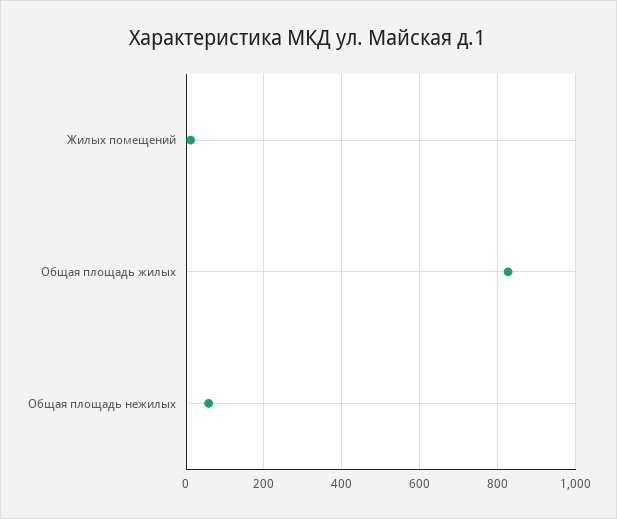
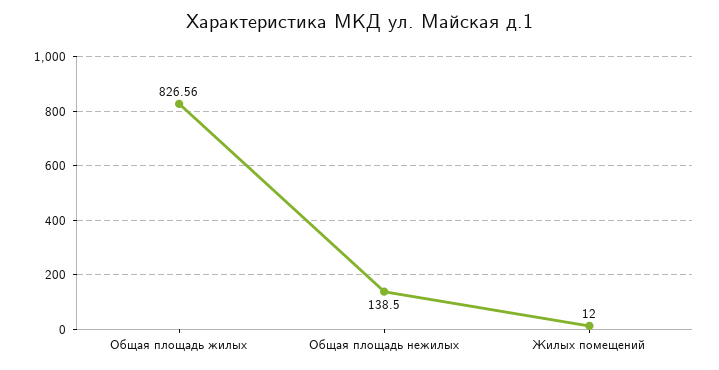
  {
    "Жилых помещений": 12,
    "Общая площадь жилых": 826.56,
-   "Общая площадь нежилых": 60
+   "Общая площадь нежилых": 138.5
  }

